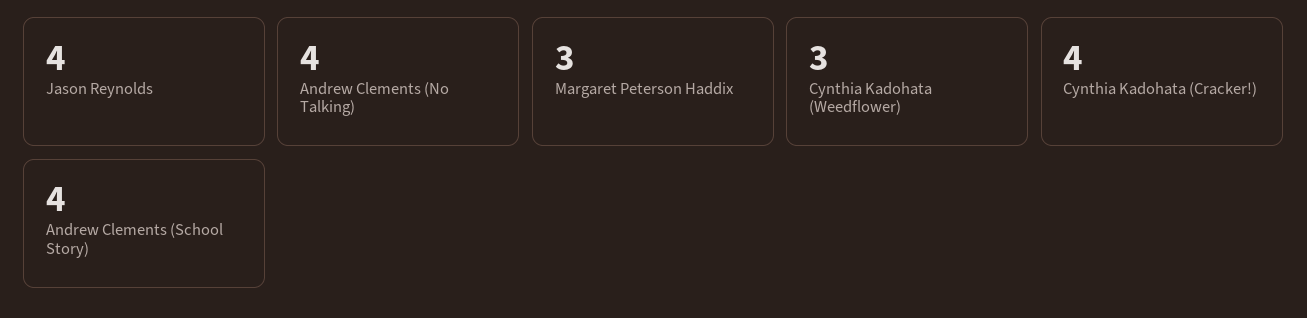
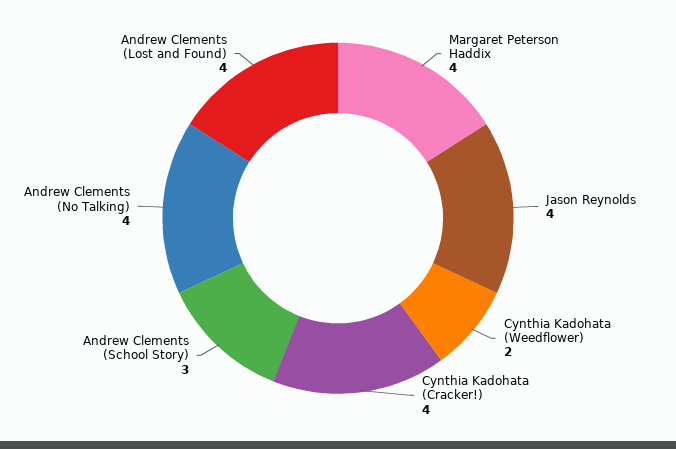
  {
    "Jason Reynolds": 4,
    "Andrew Clements (No Talking)": 4,
-   "Margaret Peterson Haddix": 3,
+   "Margaret Peterson Haddix": 4,
-   "Cynthia Kadohata (Weedflower)": 3,
+   "Cynthia Kadohata (Weedflower)": 2,
    "Cynthia Kadohata (Cracker!)": 4,
-   "Andrew Clements (School Story)": 4
+   "Andrew Clements (School Story)": 3,
+   "Andrew Clements (Lost and Found)": 4
  }

